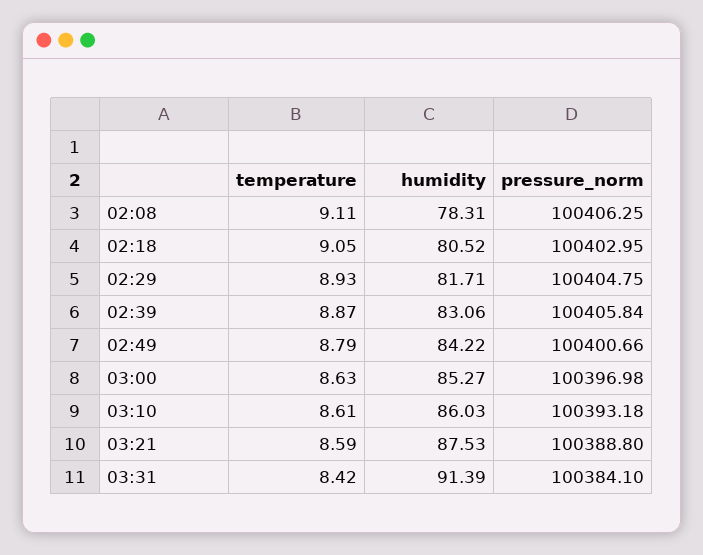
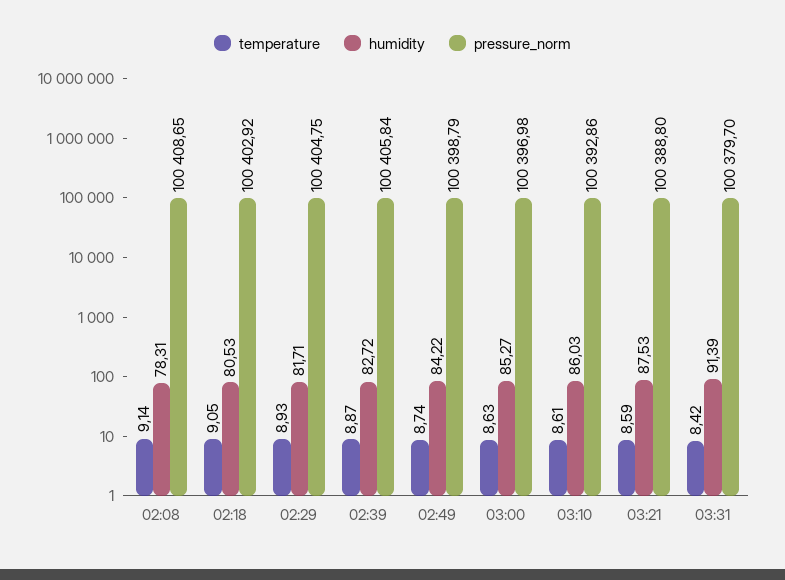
  {
    "temperature": {
-     "02:08": 9.11,
+     "02:08": 9.14,
      "02:18": 9.05,
      "02:29": 8.93,
      "02:39": 8.87,
-     "02:49": 8.79,
+     "02:49": 8.74,
      "03:00": 8.63,
      "03:10": 8.61,
      "03:21": 8.59,
      "03:31": 8.42
    },
    "humidity": {
      "02:08": 78.31,
-     "02:18": 80.52,
+     "02:18": 80.53,
      "02:29": 81.71,
-     "02:39": 83.06,
+     "02:39": 82.72,
      "02:49": 84.22,
      "03:00": 85.27,
      "03:10": 86.03,
      "03:21": 87.53,
      "03:31": 91.39
    },
    "pressure_norm": {
-     "02:08": 100406.25,
+     "02:08": 100408.65,
-     "02:18": 100402.95,
+     "02:18": 100402.92,
      "02:29": 100404.75,
      "02:39": 100405.84,
-     "02:49": 100400.66,
+     "02:49": 100398.79,
      "03:00": 100396.98,
-     "03:10": 100393.18,
+     "03:10": 100392.86,
      "03:21": 100388.8,
-     "03:31": 100384.1
+     "03:31": 100379.7
    }
  }

